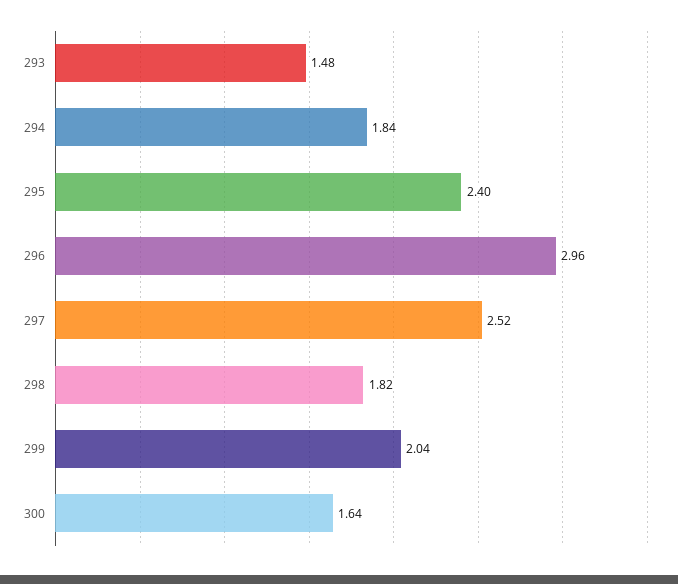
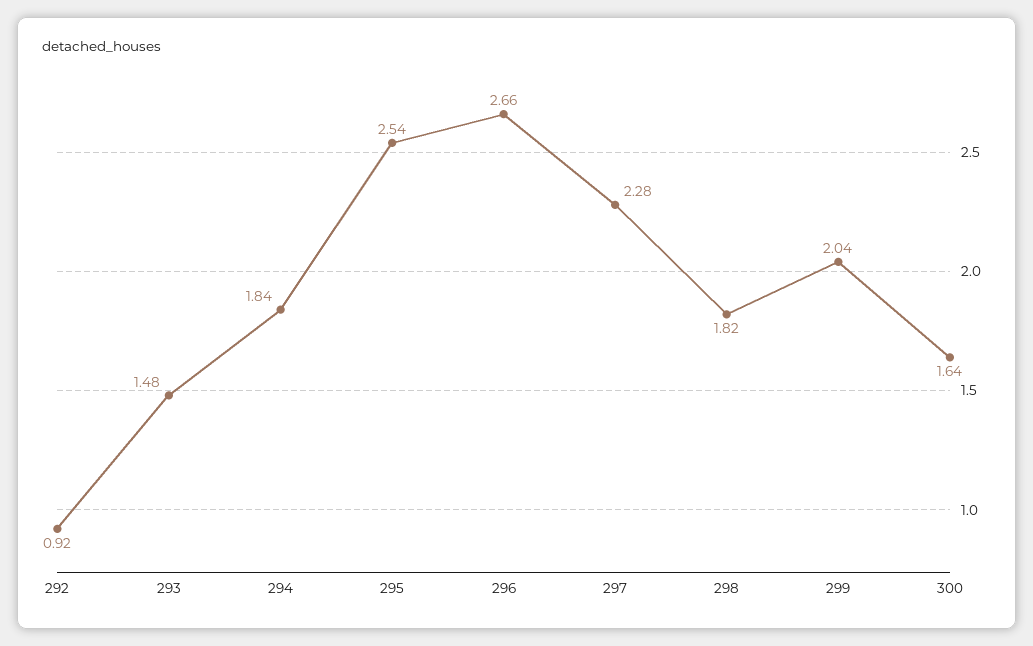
  {
    "293": 1.48,
    "294": 1.84,
-   "295": 2.4,
+   "295": 2.54,
-   "296": 2.96,
+   "296": 2.66,
-   "297": 2.52,
+   "297": 2.28,
    "298": 1.82,
    "299": 2.04,
-   "300": 1.64
+   "300": 1.64,
+   "292": 0.92
  }

